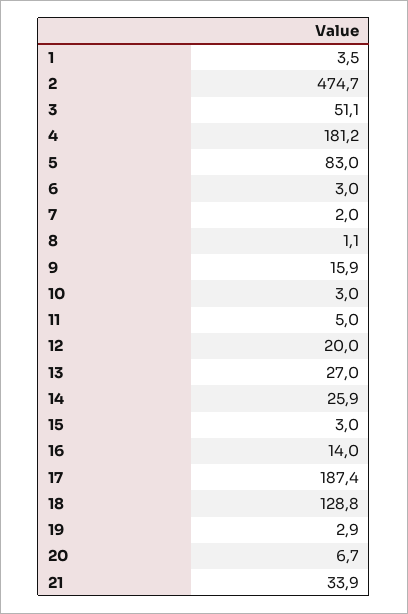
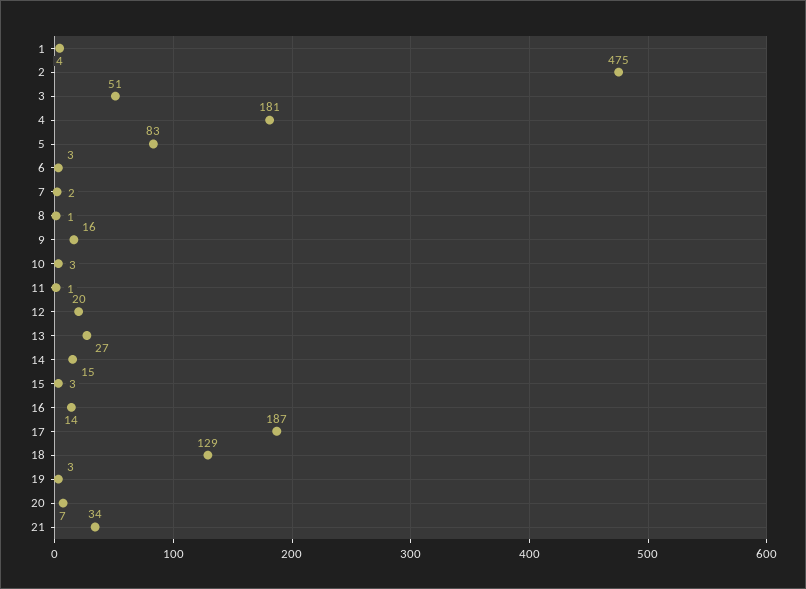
  {
    "1": 3.5,
    "2": 474.7,
    "3": 51.1,
    "4": 181.2,
    "5": 83,
    "6": 3,
    "7": 2,
    "8": 1.1,
    "9": 15.9,
    "10": 3,
-   "11": 5,
+   "11": 1,
    "12": 20,
    "13": 27,
-   "14": 25.9,
+   "14": 15,
    "15": 3,
    "16": 14,
    "17": 187.4,
    "18": 128.8,
    "19": 2.9,
    "20": 6.7,
    "21": 33.9
  }

